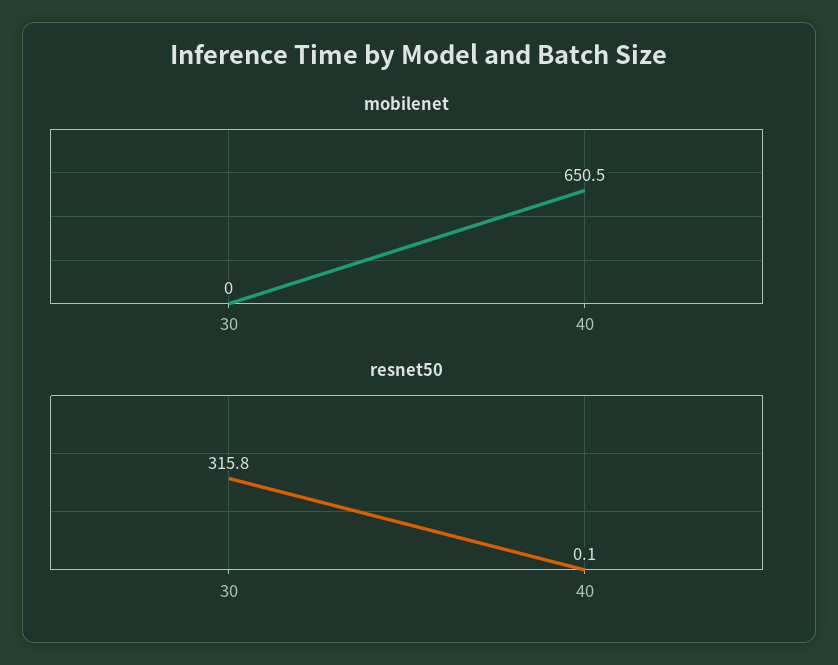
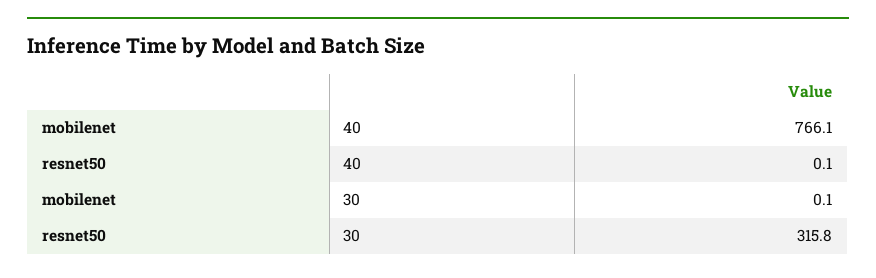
  {
    "mobilenet": {
-     "30": 0,
+     "30": 0.1,
-     "40": 650.5
+     "40": 766.1
    },
    "resnet50": {
      "30": 315.8,
      "40": 0.1
    }
  }

